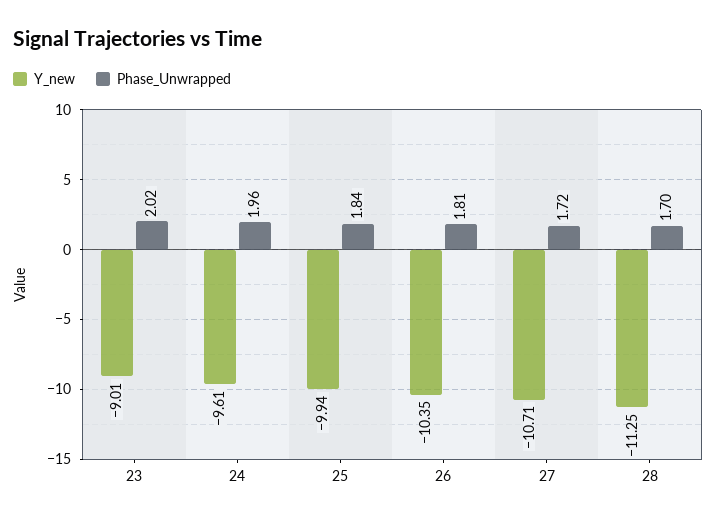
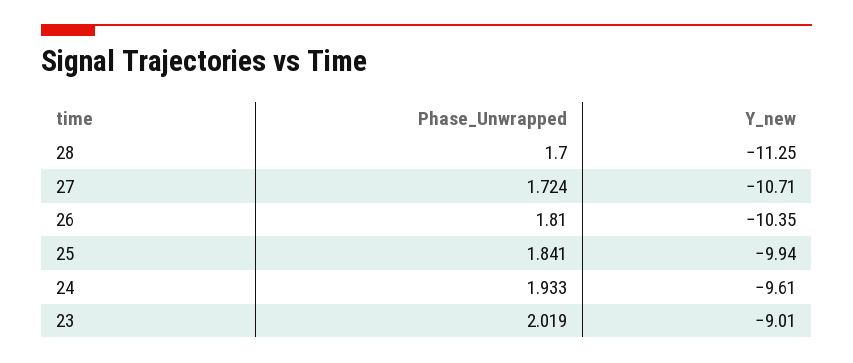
  {
    "Y_new": {
      "23": -9.01,
      "24": -9.61,
      "25": -9.94,
      "26": -10.35,
      "27": -10.71,
      "28": -11.25
    },
    "Phase_Unwrapped": {
      "23": 2.019,
-     "24": 1.96,
+     "24": 1.933,
      "25": 1.841,
      "26": 1.81,
      "27": 1.724,
      "28": 1.7
    }
  }

